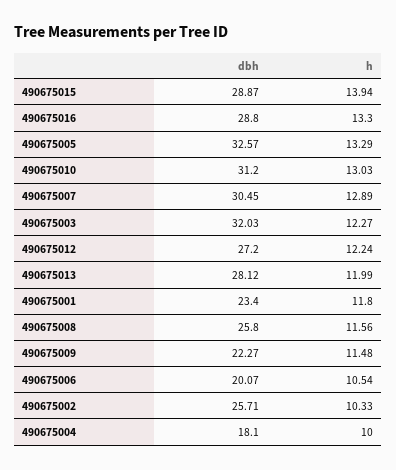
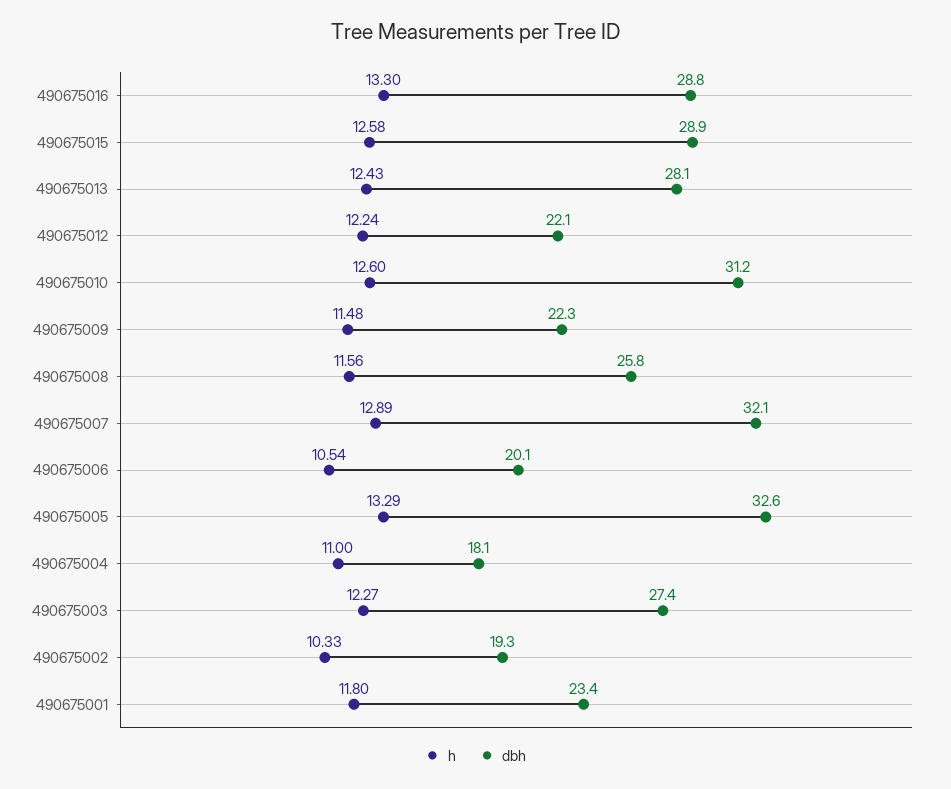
  {
    "dbh": {
      "490675015": 28.87,
      "490675016": 28.8,
      "490675005": 32.57,
      "490675010": 31.2,
-     "490675007": 30.45,
+     "490675007": 32.1,
-     "490675003": 32.03,
+     "490675003": 27.4,
-     "490675012": 27.2,
+     "490675012": 22.1,
      "490675013": 28.12,
      "490675001": 23.4,
      "490675008": 25.8,
      "490675009": 22.27,
      "490675006": 20.07,
-     "490675002": 25.71,
+     "490675002": 19.3,
      "490675004": 18.1
    },
    "h": {
-     "490675015": 13.94,
+     "490675015": 12.58,
      "490675016": 13.3,
      "490675005": 13.29,
-     "490675010": 13.03,
+     "490675010": 12.6,
      "490675007": 12.89,
      "490675003": 12.27,
      "490675012": 12.24,
-     "490675013": 11.99,
+     "490675013": 12.43,
      "490675001": 11.8,
      "490675008": 11.56,
      "490675009": 11.48,
      "490675006": 10.54,
      "490675002": 10.33,
-     "490675004": 10
+     "490675004": 11
    }
  }

